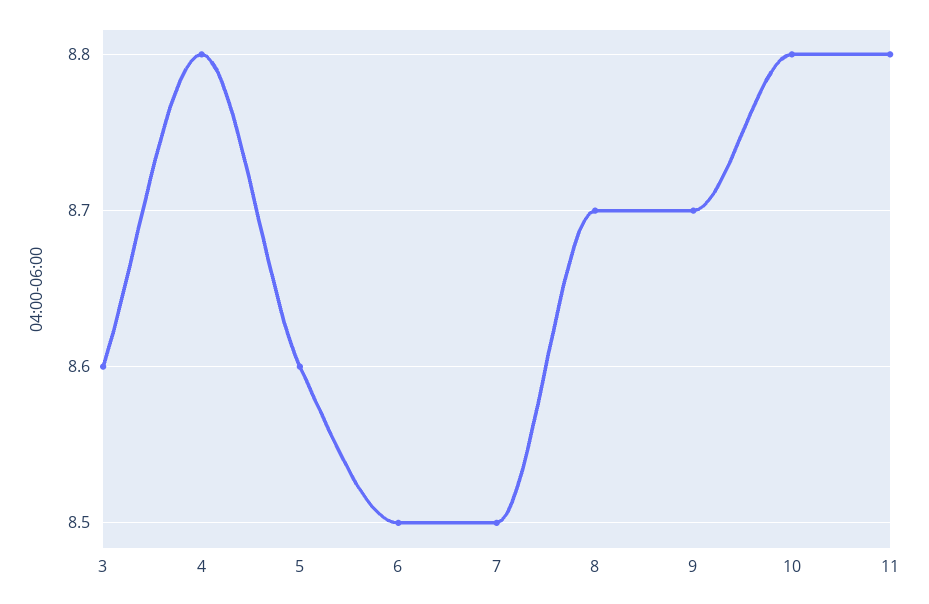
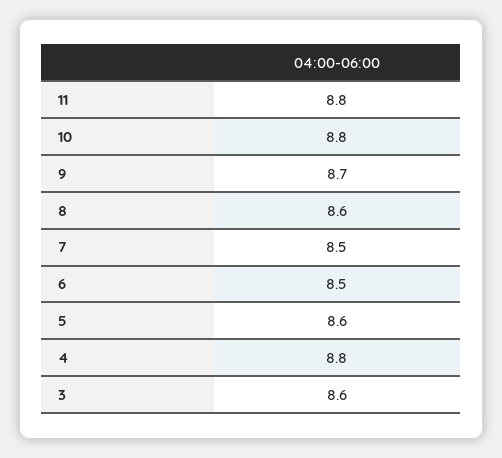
  {
    "3": 8.6,
    "4": 8.8,
    "5": 8.6,
    "6": 8.5,
    "7": 8.5,
-   "8": 8.7,
+   "8": 8.6,
    "9": 8.7,
    "10": 8.8,
    "11": 8.8
  }

